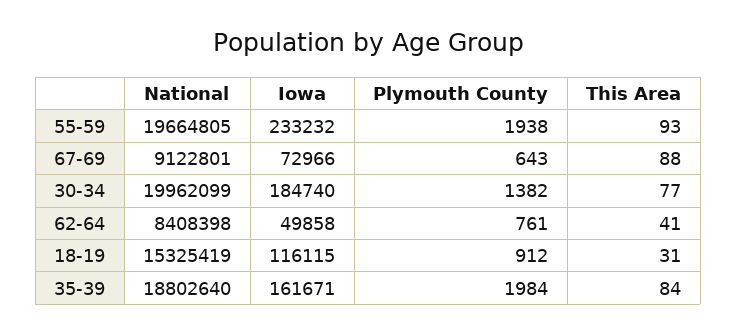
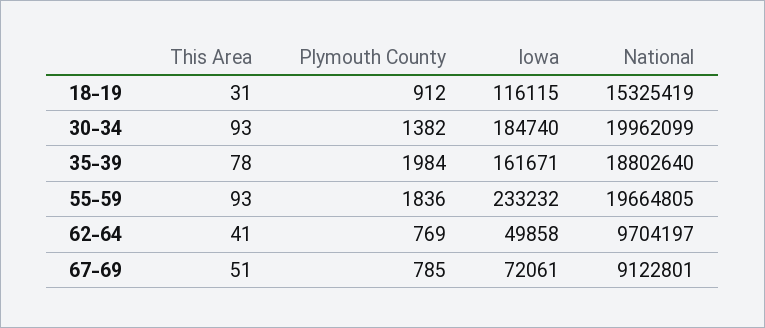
  {
    "National": {
      "55-59": 19664805,
      "67-69": 9122801,
      "30-34": 19962099,
-     "62-64": 8408398,
+     "62-64": 9704197,
      "18-19": 15325419,
      "35-39": 18802640
    },
    "Iowa": {
      "55-59": 233232,
-     "67-69": 72966,
+     "67-69": 72061,
      "30-34": 184740,
      "62-64": 49858,
      "18-19": 116115,
      "35-39": 161671
    },
    "Plymouth County": {
-     "55-59": 1938,
+     "55-59": 1836,
-     "67-69": 643,
+     "67-69": 785,
      "30-34": 1382,
-     "62-64": 761,
+     "62-64": 769,
      "18-19": 912,
      "35-39": 1984
    },
    "This Area": {
      "55-59": 93,
-     "67-69": 88,
+     "67-69": 51,
-     "30-34": 77,
+     "30-34": 93,
      "62-64": 41,
      "18-19": 31,
-     "35-39": 84
+     "35-39": 78
    }
  }

